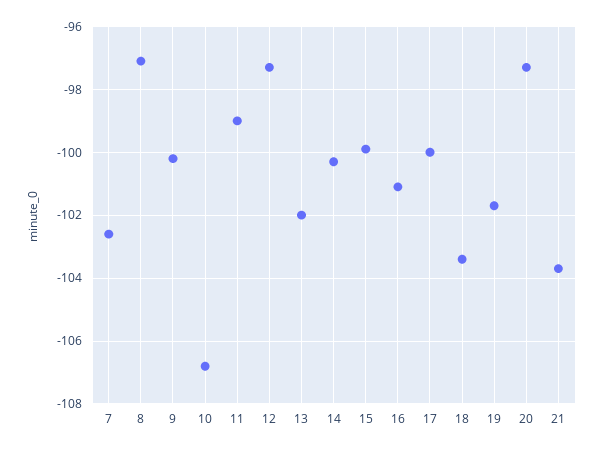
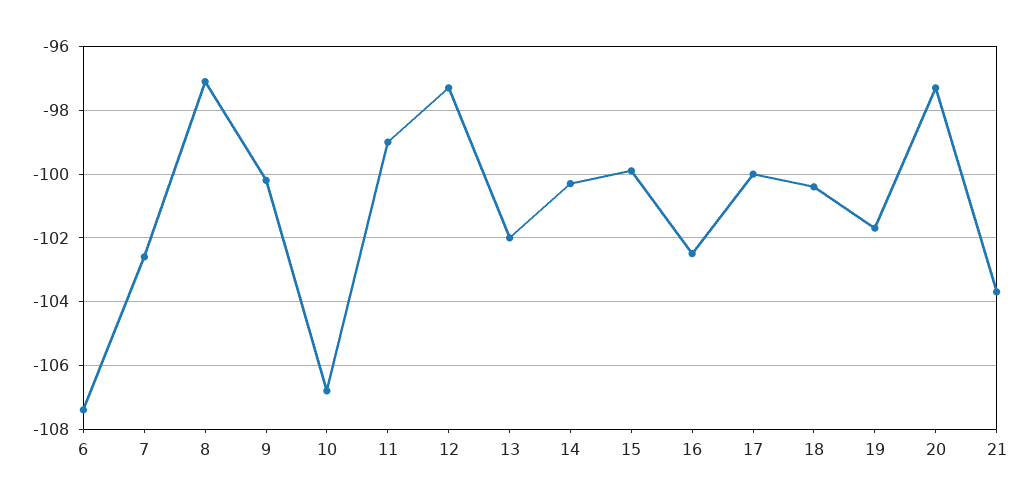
  {
    "7": -102.5,
    "8": -97,
    "9": -100,
    "10": -107,
    "11": -99,
    "12": -97.5,
    "13": -102,
    "14": -100.5,
    "15": -100,
-   "16": -101,
+   "16": -102.5,
    "17": -100,
-   "18": -103.5,
+   "18": -100.5,
    "19": -101.5,
    "20": -97.5,
-   "21": -103.5
+   "21": -103.5,
+   "6": -107.5
  }

